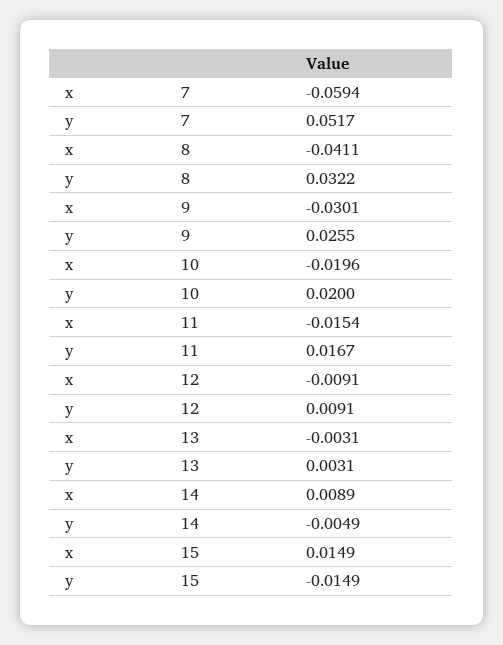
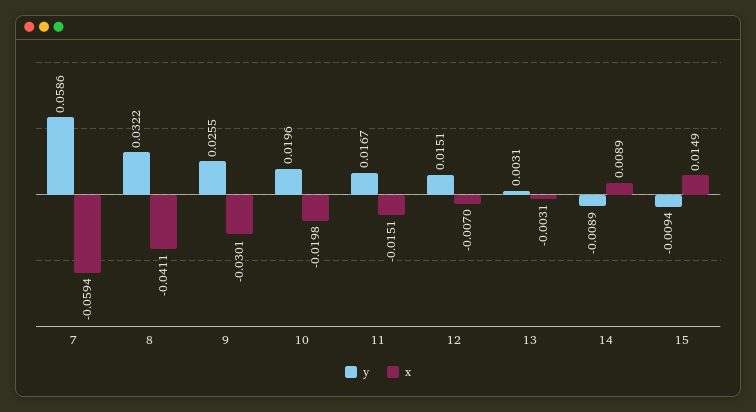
  {
    "x": {
      "7": -0.0594,
      "8": -0.0411,
      "9": -0.0301,
-     "10": -0.0196,
+     "10": -0.0198,
-     "11": -0.0154,
+     "11": -0.0151,
-     "12": -0.0091,
+     "12": -0.007,
      "13": -0.0031,
      "14": 0.0089,
      "15": 0.0149
    },
    "y": {
-     "7": 0.0517,
+     "7": 0.0586,
      "8": 0.0322,
      "9": 0.0255,
-     "10": 0.02,
+     "10": 0.0196,
      "11": 0.0167,
-     "12": 0.0091,
+     "12": 0.0151,
      "13": 0.0031,
-     "14": -0.0049,
+     "14": -0.0089,
-     "15": -0.0149
+     "15": -0.0094
    }
  }

